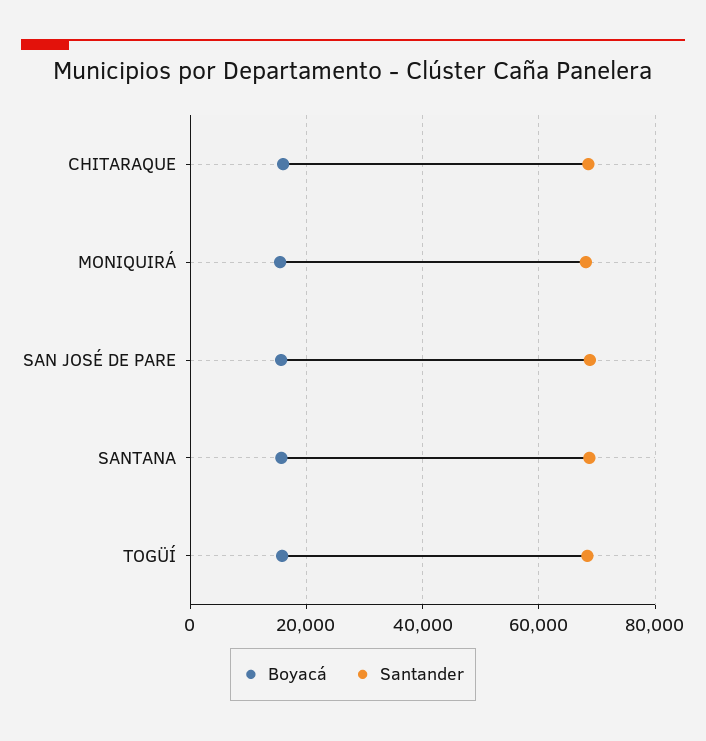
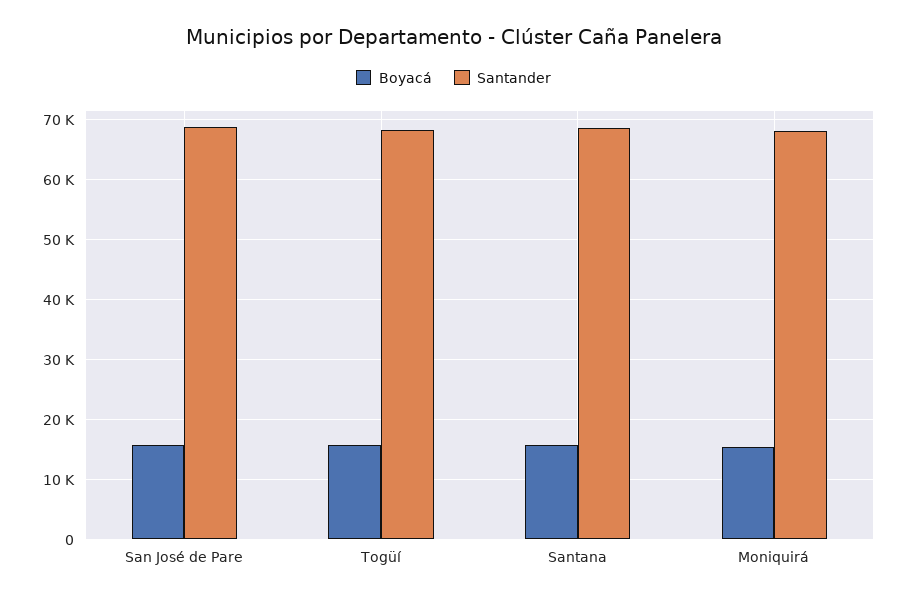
  {
    "Boyacá": {
-     "CHITARAQUE": 16000,
      "MONIQUIRÁ": 16000,
      "SAN JOSÉ DE PARE": 16000,
      "SANTANA": 16000,
      "TOGÜÍ": 16000
    },
    "Santander": {
-     "CHITARAQUE": 68000,
      "MONIQUIRÁ": 68000,
      "SAN JOSÉ DE PARE": 68000,
      "SANTANA": 68000,
      "TOGÜÍ": 68000
    }
  }

